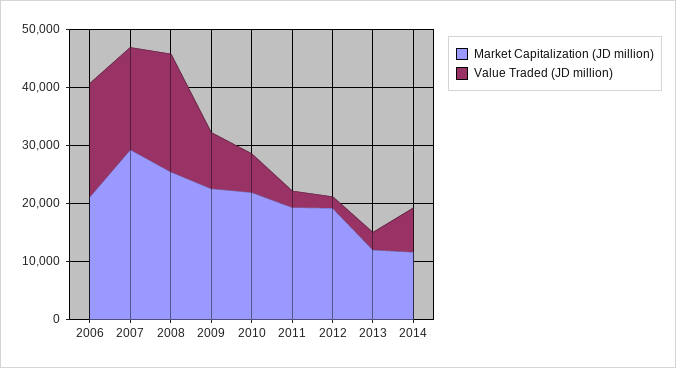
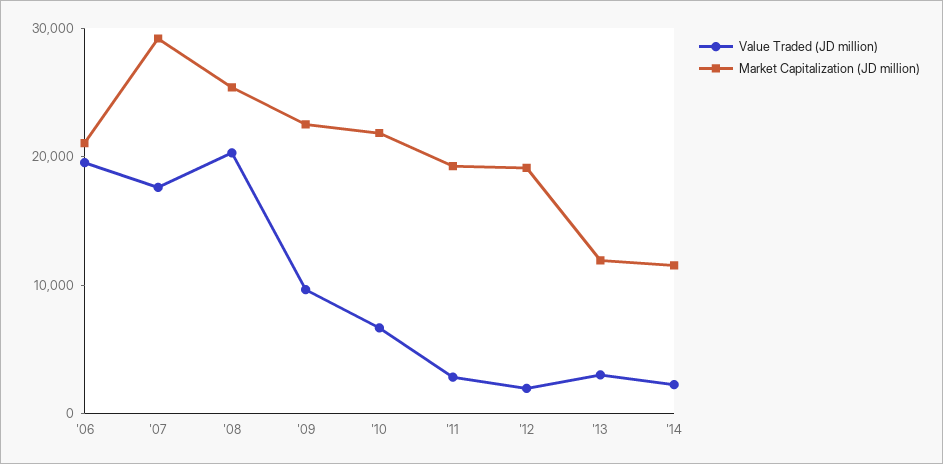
  {
    "Market Capitalization (JD million)": {
      "2006": 22000,
      "2007": 30000,
      "2008": 26000,
      "2009": 22000,
      "2010": 22000,
      "2011": 20000,
      "2012": 20000,
      "2013": 12000,
      "2014": 12000
    },
    "Value Traded (JD million)": {
      "2006": 20000,
      "2007": 18000,
      "2008": 20000,
      "2009": 10000,
      "2010": 6000,
      "2011": 2000,
      "2012": 2000,
      "2013": 4000,
-     "2014": 8000
+     "2014": 2000
    }
  }

